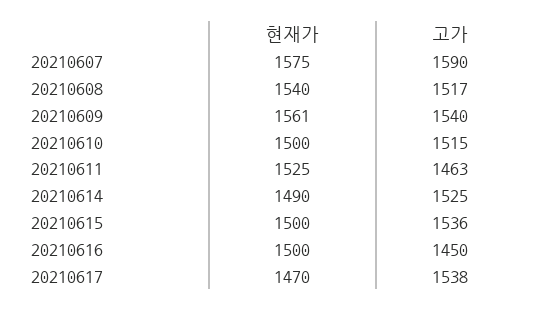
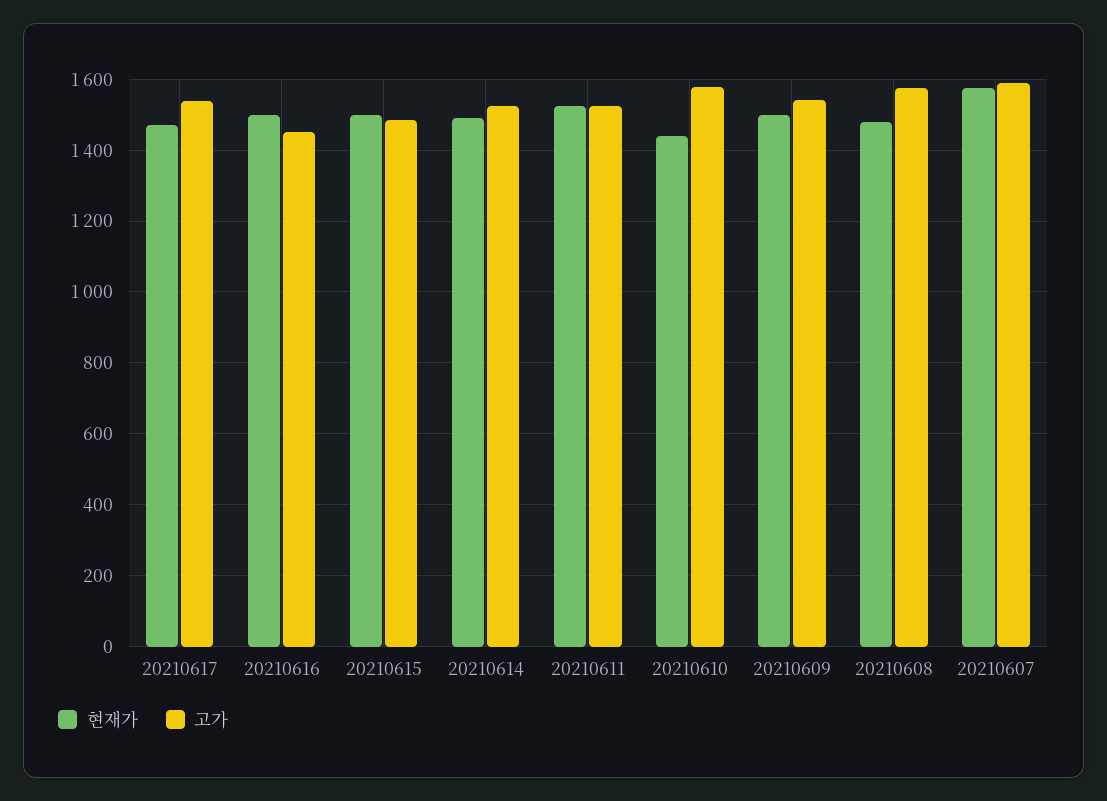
  {
    "현재가": {
      "20210607": 1575,
-     "20210608": 1540,
+     "20210608": 1480,
-     "20210609": 1561,
+     "20210609": 1500,
-     "20210610": 1500,
+     "20210610": 1440,
      "20210611": 1525,
      "20210614": 1490,
      "20210615": 1500,
      "20210616": 1500,
      "20210617": 1470
    },
    "고가": {
      "20210607": 1590,
-     "20210608": 1517,
+     "20210608": 1580,
      "20210609": 1540,
-     "20210610": 1515,
+     "20210610": 1580,
-     "20210611": 1463,
+     "20210611": 1520,
      "20210614": 1525,
-     "20210615": 1536,
+     "20210615": 1480,
      "20210616": 1450,
      "20210617": 1538
    }
  }

